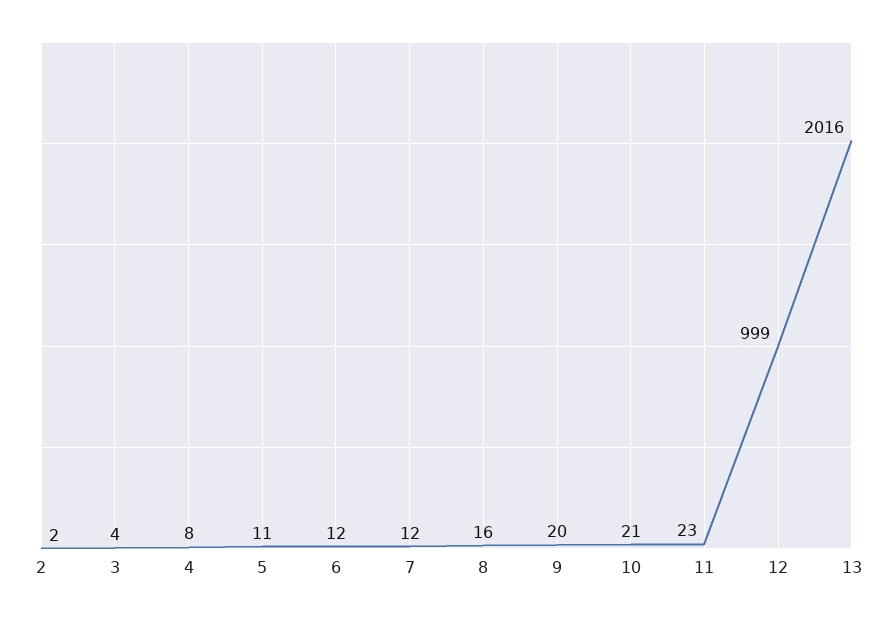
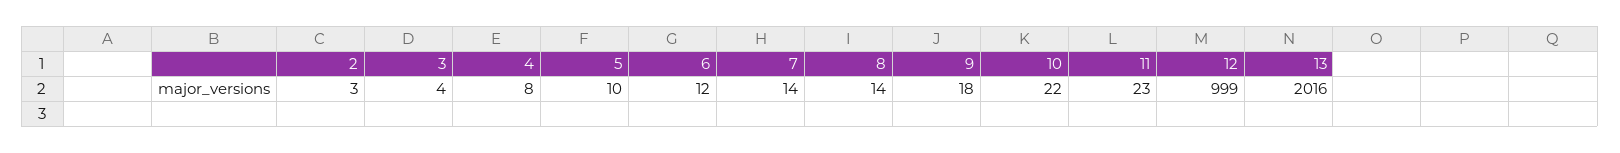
  {
-   "2": 2,
+   "2": 3,
    "3": 4,
    "4": 8,
-   "5": 11,
+   "5": 10,
    "6": 12,
-   "7": 12,
+   "7": 14,
-   "8": 16,
+   "8": 14,
-   "9": 20,
+   "9": 18,
-   "10": 21,
+   "10": 22,
    "11": 23,
    "12": 999,
    "13": 2016
  }

